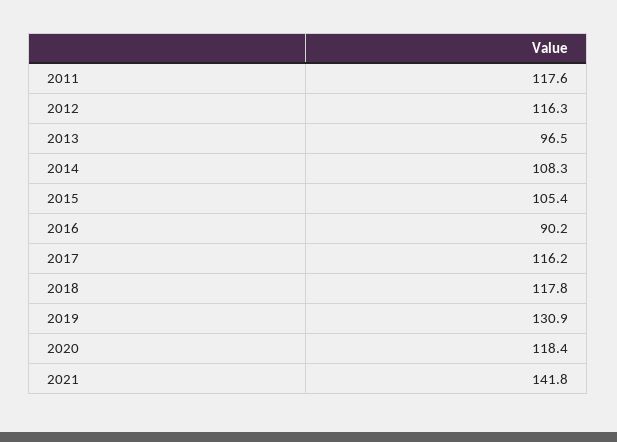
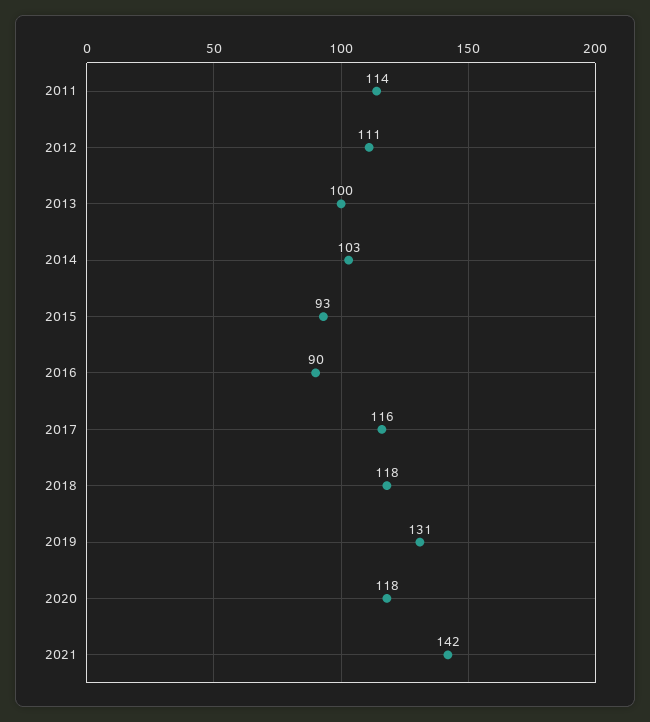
  {
-   "2011": 117.6,
+   "2011": 114,
-   "2012": 116.3,
+   "2012": 111,
-   "2013": 96.5,
+   "2013": 100,
-   "2014": 108.3,
+   "2014": 103,
-   "2015": 105.4,
+   "2015": 93,
    "2016": 90.2,
    "2017": 116.2,
    "2018": 117.8,
    "2019": 130.9,
    "2020": 118.4,
    "2021": 141.8
  }

